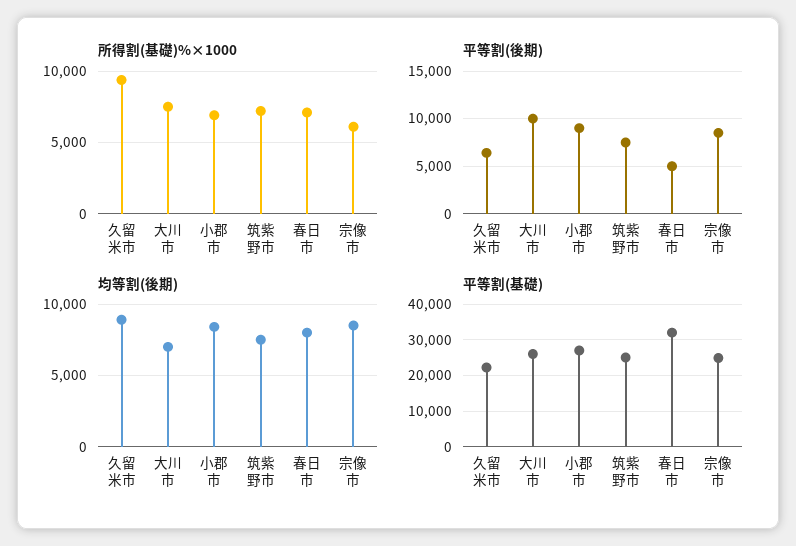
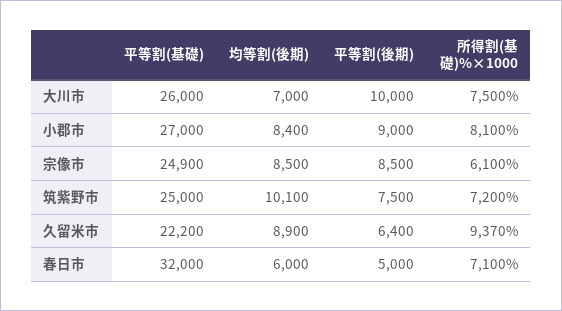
  {
    "所得割(基礎)%×1000": {
      "久留米市": 9370,
      "大川市": 7500,
-     "小郡市": 7000,
+     "小郡市": 8100,
      "筑紫野市": 7200,
      "春日市": 7100,
      "宗像市": 6100
    },
    "平等割(後期)": {
      "久留米市": 6400,
      "大川市": 10000,
      "小郡市": 9000,
      "筑紫野市": 7500,
      "春日市": 5000,
      "宗像市": 8500
    },
    "均等割(後期)": {
      "久留米市": 8900,
      "大川市": 7000,
      "小郡市": 8400,
-     "筑紫野市": 7500,
+     "筑紫野市": 10100,
-     "春日市": 8000,
+     "春日市": 6000,
      "宗像市": 8500
    },
    "平等割(基礎)": {
      "久留米市": 22200,
      "大川市": 26000,
      "小郡市": 27000,
      "筑紫野市": 25000,
      "春日市": 32000,
      "宗像市": 24900
    }
  }

